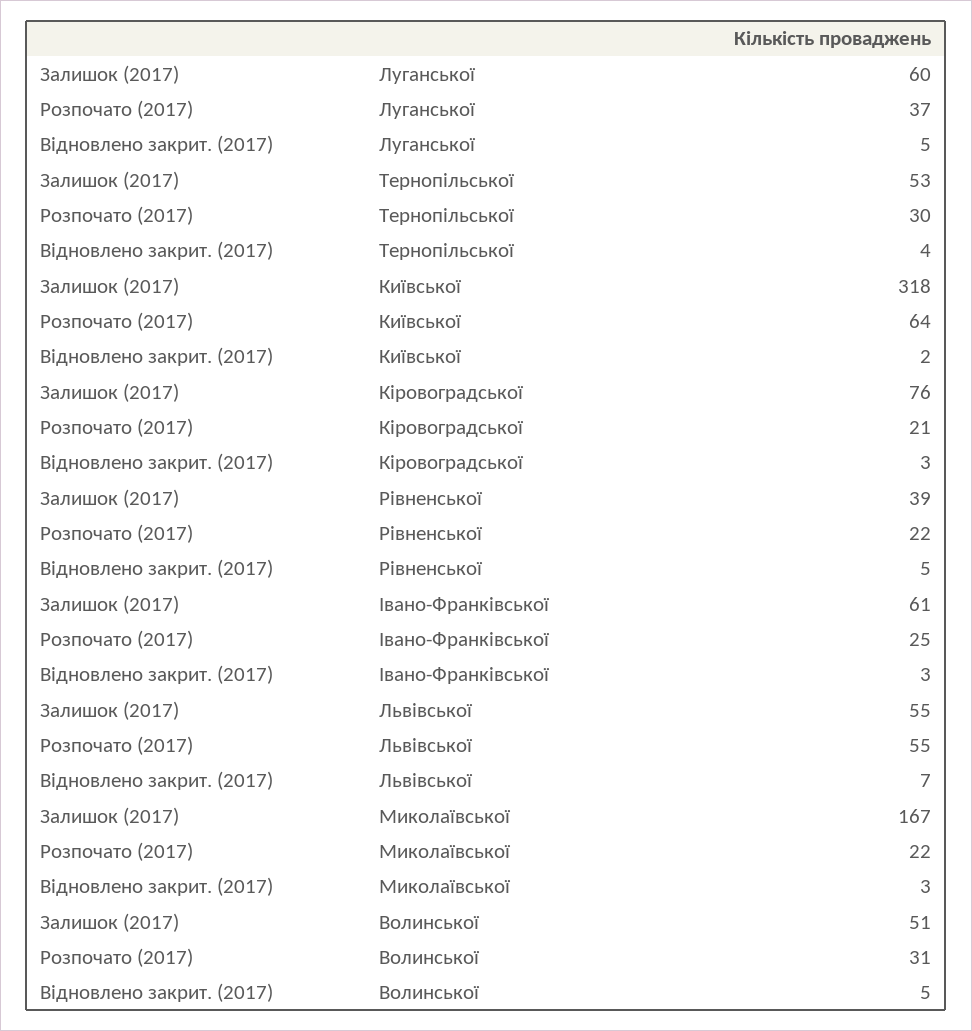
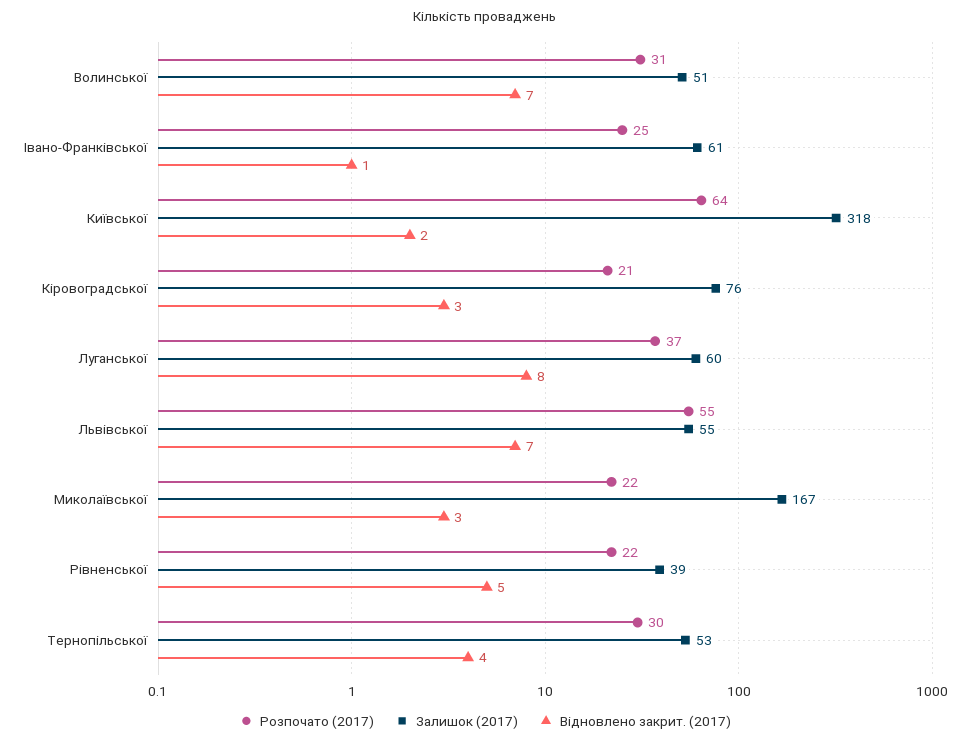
  {
    "Залишок (2017)": {
      "Луганської": 60,
      "Тернопільської": 53,
      "Київської": 318,
      "Кіровоградської": 76,
      "Рівненської": 39,
      "Івано-Франківської": 61,
      "Львівської": 55,
      "Миколаївської": 167,
      "Волинської": 51
    },
    "Розпочато (2017)": {
      "Луганської": 37,
      "Тернопільської": 30,
      "Київської": 64,
      "Кіровоградської": 21,
      "Рівненської": 22,
      "Івано-Франківської": 25,
      "Львівської": 55,
      "Миколаївської": 22,
      "Волинської": 31
    },
    "Відновлено закрит. (2017)": {
-     "Луганської": 5,
+     "Луганської": 8,
      "Тернопільської": 4,
      "Київської": 2,
      "Кіровоградської": 3,
      "Рівненської": 5,
-     "Івано-Франківської": 3,
+     "Івано-Франківської": 1,
      "Львівської": 7,
      "Миколаївської": 3,
-     "Волинської": 5
+     "Волинської": 7
    }
  }

